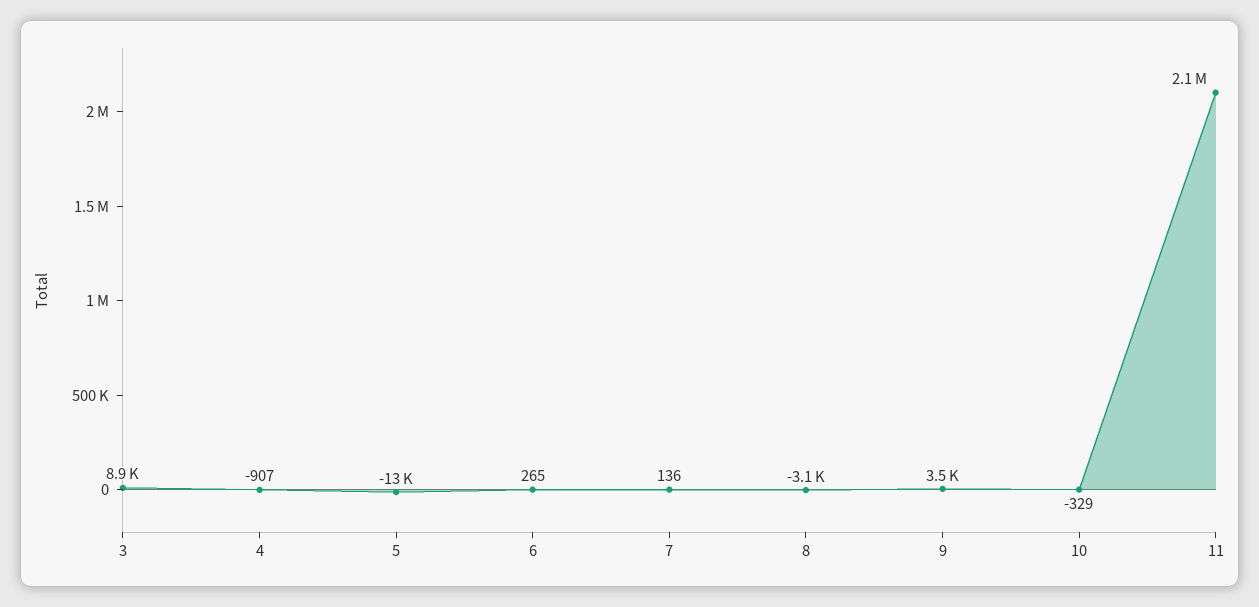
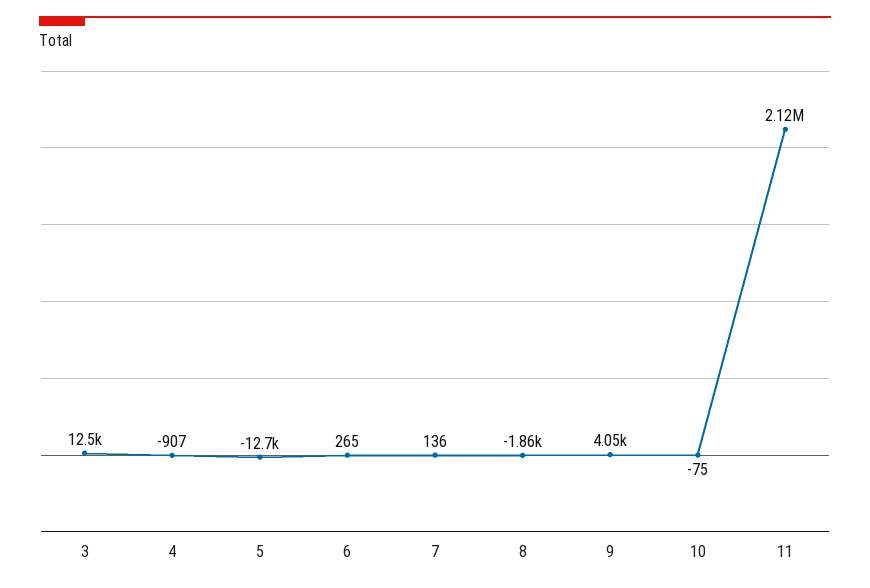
  {
-   "3": 8900,
+   "3": 12500,
    "4": -907,
    "5": -12700,
    "6": 265,
    "7": 136,
-   "8": -3100,
+   "8": -1860,
-   "9": 3500,
+   "9": 4050,
-   "10": -329,
+   "10": -75,
    "11": 2120000
  }

